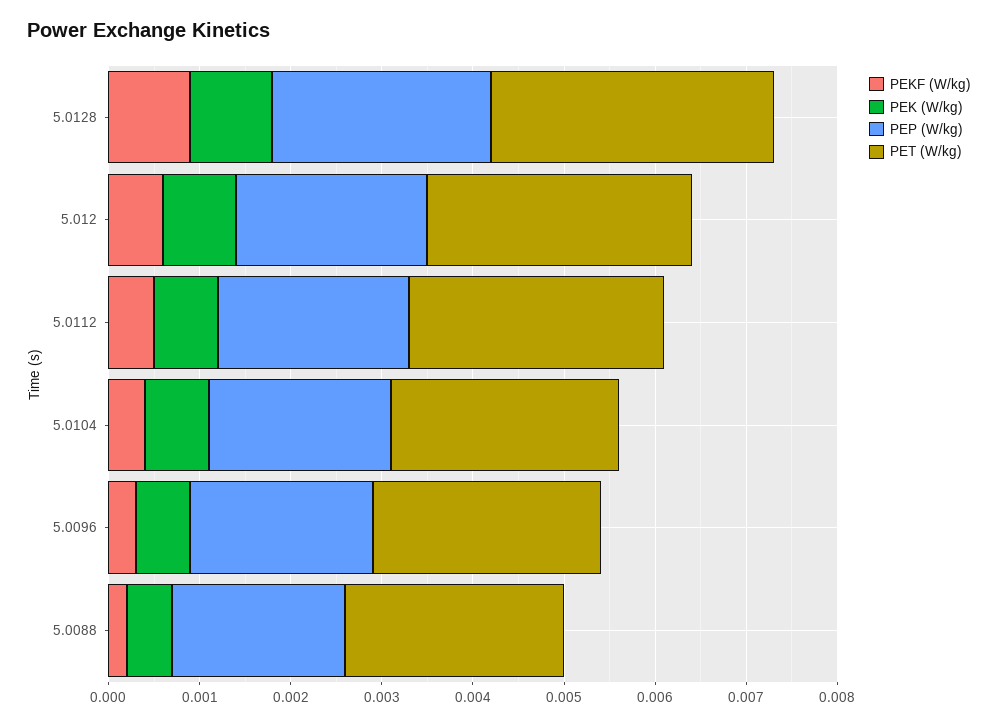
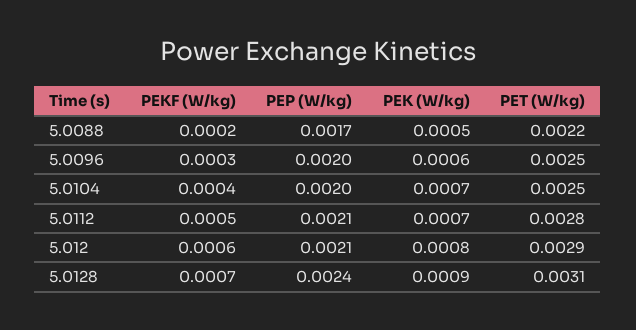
  {
    "PEKF (W/kg)": {
-     "5.0128": 0.0009,
+     "5.0128": 0.0007,
      "5.012": 0.0006,
      "5.0112": 0.0005,
      "5.0104": 0.0004,
      "5.0096": 0.0003,
      "5.0088": 0.0002
    },
    "PEK (W/kg)": {
      "5.0128": 0.0009,
      "5.012": 0.0008,
      "5.0112": 0.0007,
      "5.0104": 0.0007,
      "5.0096": 0.0006,
      "5.0088": 0.0005
    },
    "PEP (W/kg)": {
      "5.0128": 0.0024,
      "5.012": 0.0021,
      "5.0112": 0.0021,
      "5.0104": 0.002,
      "5.0096": 0.002,
-     "5.0088": 0.0019
+     "5.0088": 0.0017
    },
    "PET (W/kg)": {
      "5.0128": 0.0031,
      "5.012": 0.0029,
      "5.0112": 0.0028,
      "5.0104": 0.0025,
      "5.0096": 0.0025,
-     "5.0088": 0.0024
+     "5.0088": 0.0022
    }
  }

